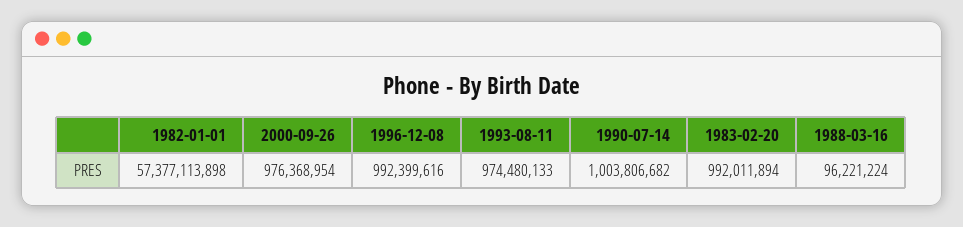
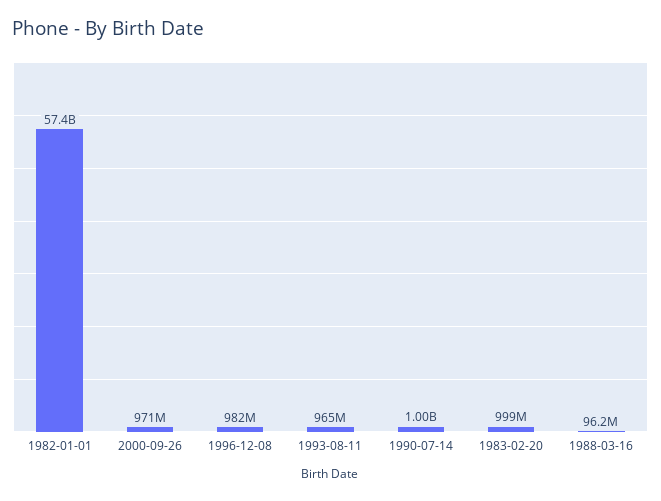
  {
    "1982-01-01": 57377113898,
-   "2000-09-26": 976368954,
+   "2000-09-26": 971000000,
-   "1996-12-08": 992399616,
+   "1996-12-08": 982000000,
-   "1993-08-11": 974480133,
+   "1993-08-11": 965000000,
    "1990-07-14": 1003806682,
-   "1983-02-20": 992011894,
+   "1983-02-20": 999000000,
    "1988-03-16": 96221224
  }

